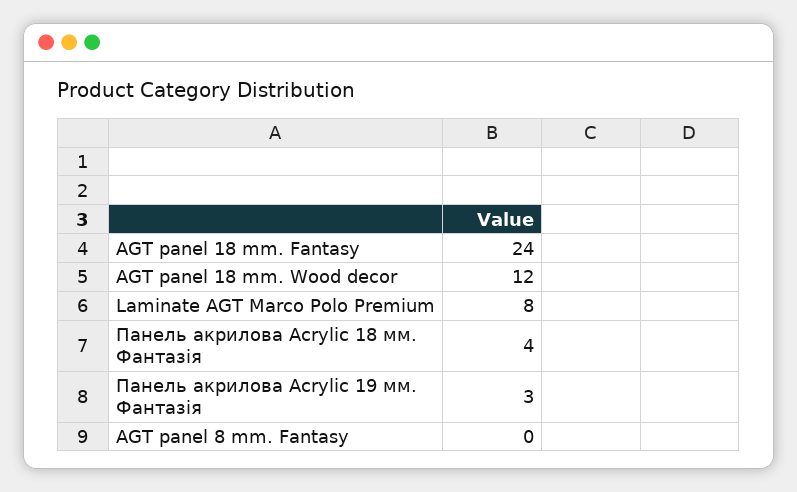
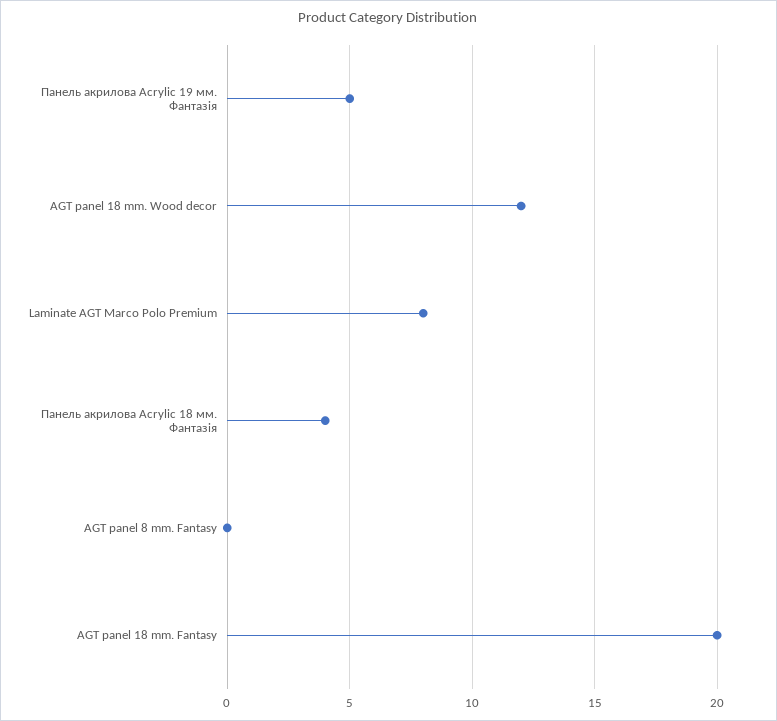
  {
-   "AGT panel 18 mm. Fantasy": 24,
+   "AGT panel 18 mm. Fantasy": 20,
    "AGT panel 18 mm. Wood decor": 12,
    "Laminate AGT Marco Polo Premium": 8,
    "Панель акрилова Acrylic 18 мм. Фантазія": 4,
-   "Панель акрилова Acrylic 19 мм. Фантазія": 3,
+   "Панель акрилова Acrylic 19 мм. Фантазія": 5,
    "AGT panel 8 mm. Fantasy": 0
  }

